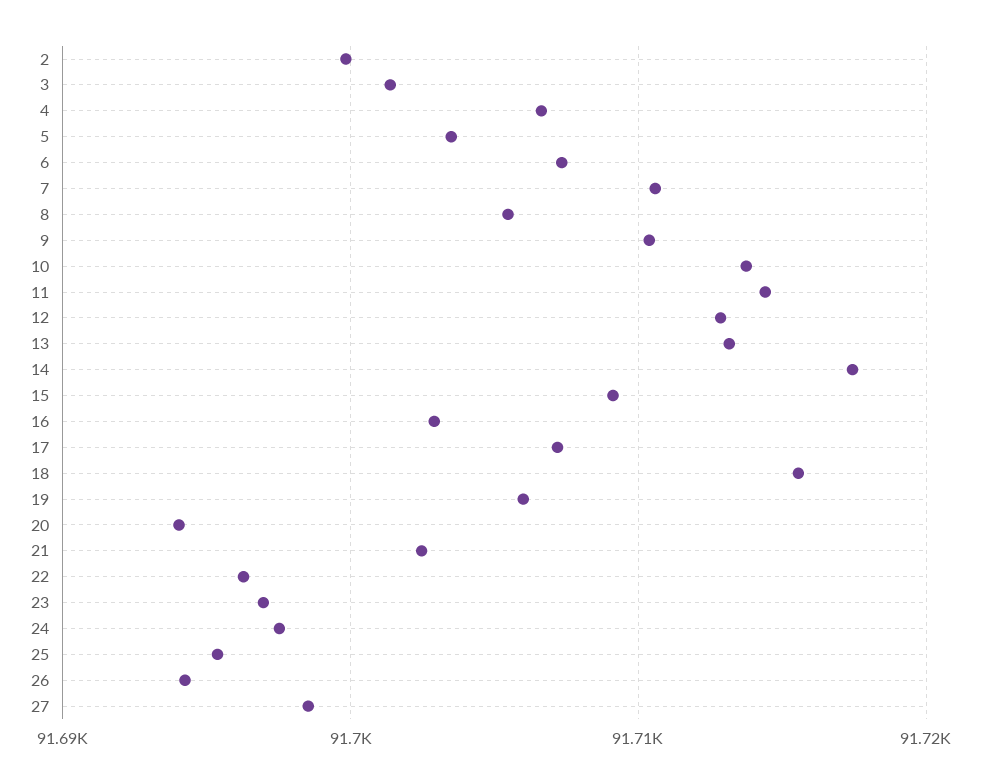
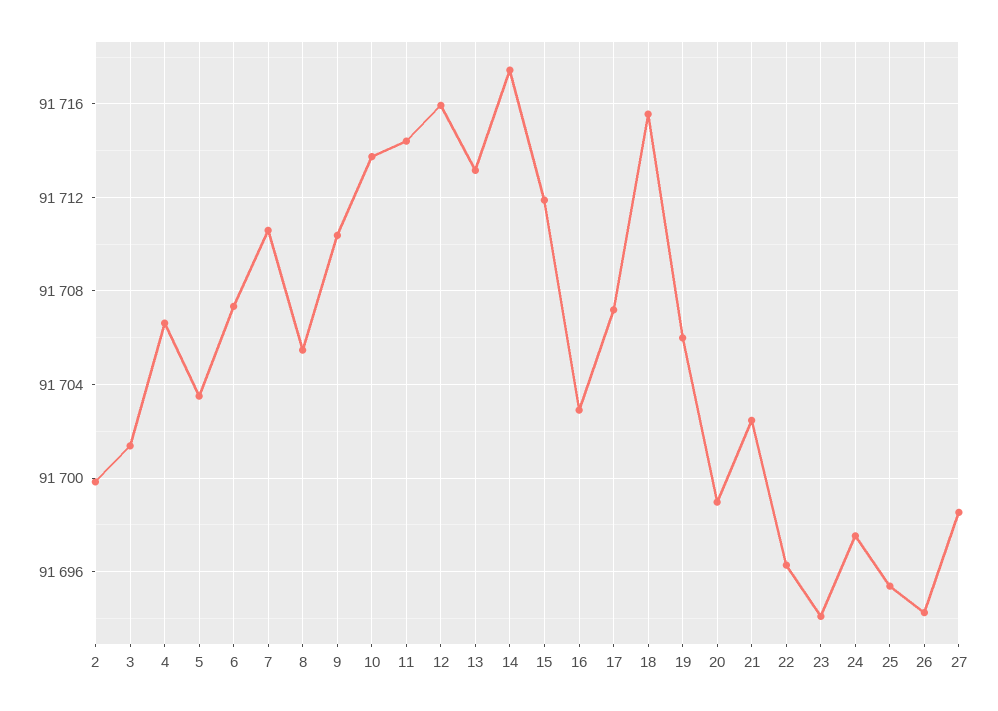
  {
    "2": 91700,
    "3": 91701.5,
    "4": 91706.5,
    "5": 91703.5,
    "6": 91707.5,
    "7": 91710.5,
    "8": 91705.5,
    "9": 91710.5,
    "10": 91714,
    "11": 91714.5,
-   "12": 91713,
+   "12": 91716,
    "13": 91713,
    "14": 91717.5,
-   "15": 91709,
+   "15": 91712,
    "16": 91703,
    "17": 91707,
    "18": 91715.5,
    "19": 91706,
-   "20": 91694,
+   "20": 91699,
    "21": 91702.5,
    "22": 91696.5,
-   "23": 91697,
+   "23": 91694,
    "24": 91697.5,
    "25": 91695.5,
    "26": 91694.5,
    "27": 91698.5
  }

